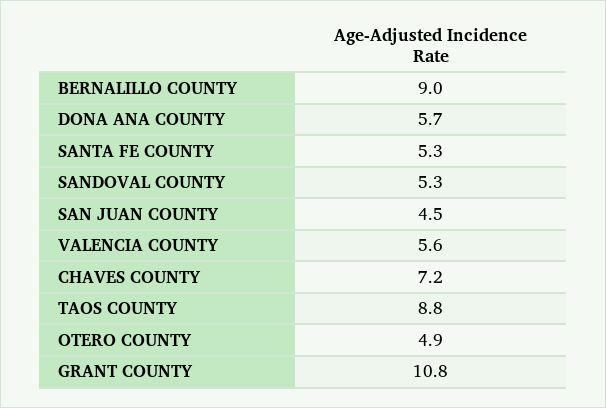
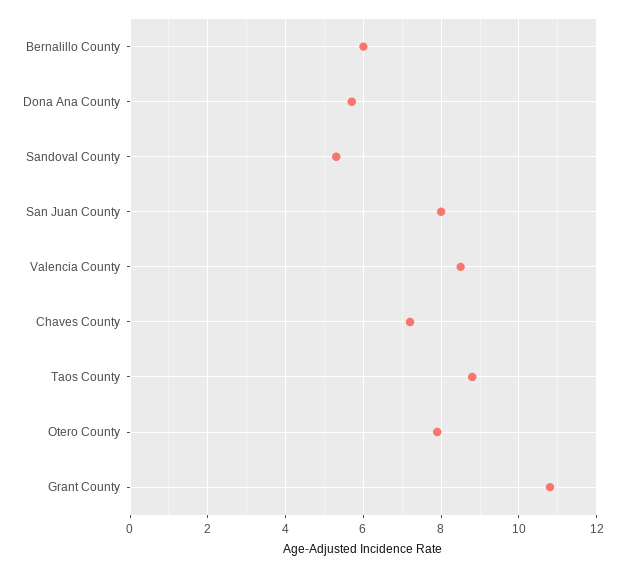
  {
-   "BERNALILLO COUNTY": 9,
+   "BERNALILLO COUNTY": 6,
    "DONA ANA COUNTY": 5.7,
-   "SANTA FE COUNTY": 5.3,
    "SANDOVAL COUNTY": 5.3,
-   "SAN JUAN COUNTY": 4.5,
+   "SAN JUAN COUNTY": 8,
-   "VALENCIA COUNTY": 5.6,
+   "VALENCIA COUNTY": 8.5,
    "CHAVES COUNTY": 7.2,
    "TAOS COUNTY": 8.8,
-   "OTERO COUNTY": 4.9,
+   "OTERO COUNTY": 8,
    "GRANT COUNTY": 10.8
  }

